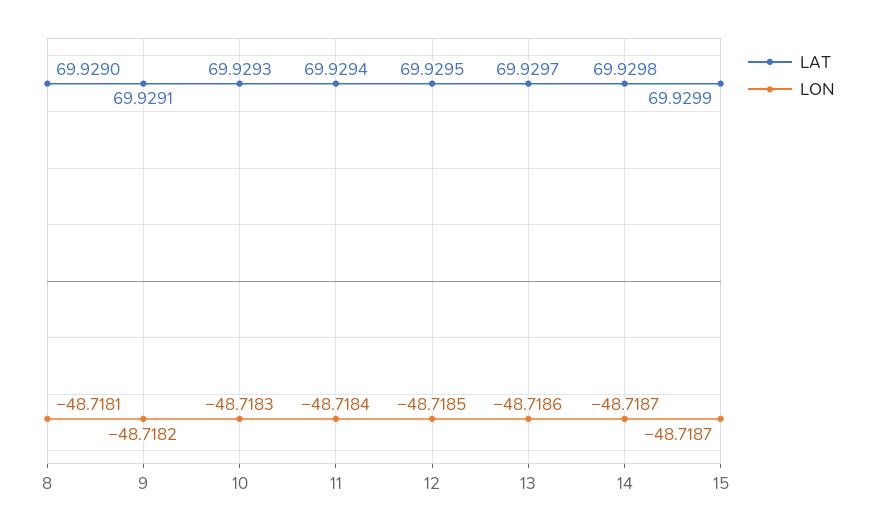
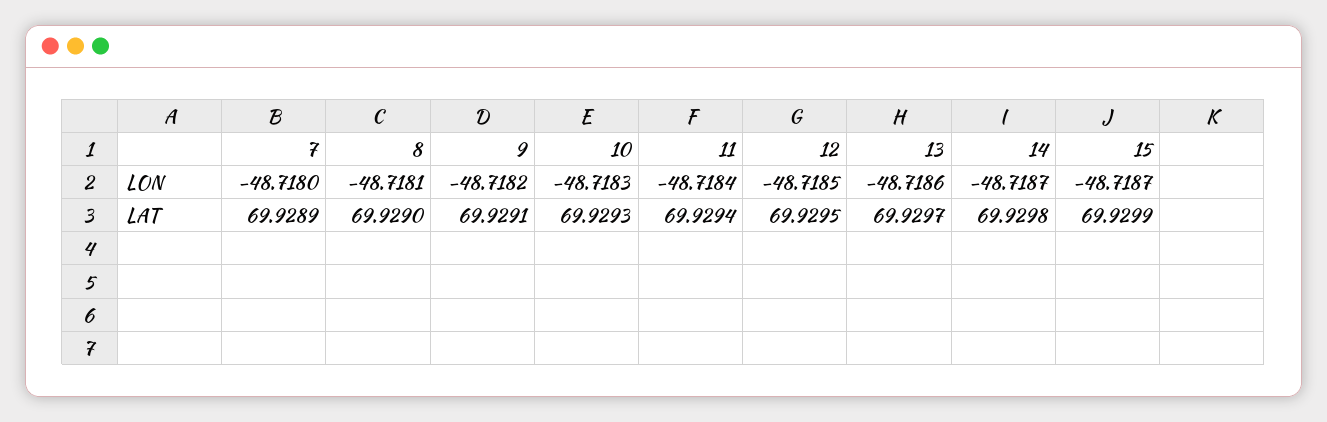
  {
    "LAT": {
      "8": 69.929,
      "9": 69.9291,
      "10": 69.9293,
      "11": 69.9294,
      "12": 69.9295,
      "13": 69.9297,
      "14": 69.9298,
-     "15": 69.9299
+     "15": 69.9299,
+     "7": 69.9289
    },
    "LON": {
      "8": -48.7181,
      "9": -48.7182,
      "10": -48.7183,
      "11": -48.7184,
      "12": -48.7185,
      "13": -48.7186,
      "14": -48.7187,
-     "15": -48.7187
+     "15": -48.7187,
+     "7": -48.718
    }
  }

